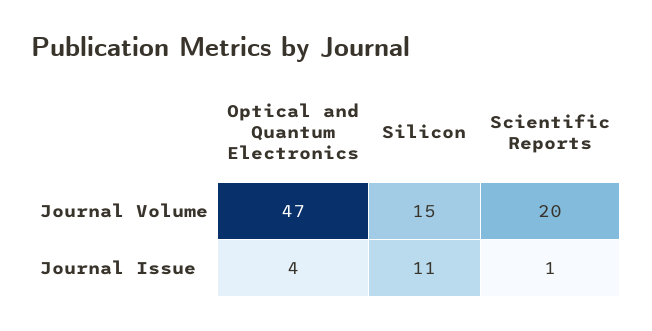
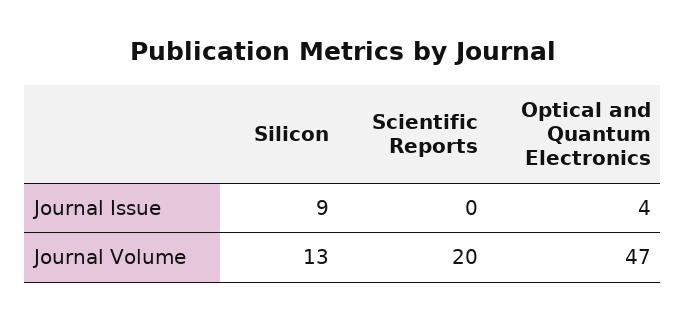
  {
    "Optical and Quantum Electronics": {
      "Journal Volume": 47,
      "Journal Issue": 4
    },
    "Silicon": {
-     "Journal Volume": 15,
+     "Journal Volume": 13,
-     "Journal Issue": 11
+     "Journal Issue": 9
    },
    "Scientific Reports": {
      "Journal Volume": 20,
-     "Journal Issue": 1
+     "Journal Issue": 0
    }
  }

